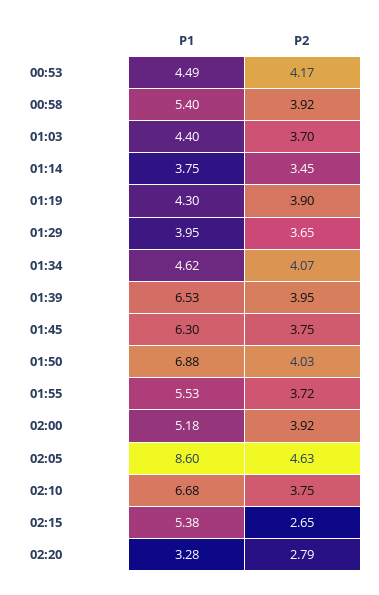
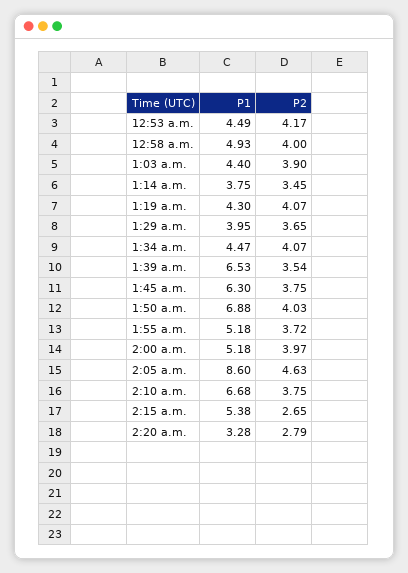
  {
    "P1": {
      "00:53": 4.49,
-     "00:58": 5.4,
+     "00:58": 4.93,
      "01:03": 4.4,
      "01:14": 3.75,
      "01:19": 4.3,
      "01:29": 3.95,
-     "01:34": 4.62,
+     "01:34": 4.47,
      "01:39": 6.53,
      "01:45": 6.3,
      "01:50": 6.88,
-     "01:55": 5.53,
+     "01:55": 5.18,
      "02:00": 5.18,
      "02:05": 8.6,
      "02:10": 6.68,
      "02:15": 5.38,
      "02:20": 3.28
    },
    "P2": {
      "00:53": 4.17,
-     "00:58": 3.92,
+     "00:58": 4,
-     "01:03": 3.7,
+     "01:03": 3.9,
      "01:14": 3.45,
-     "01:19": 3.9,
+     "01:19": 4.07,
      "01:29": 3.65,
      "01:34": 4.07,
-     "01:39": 3.95,
+     "01:39": 3.54,
      "01:45": 3.75,
      "01:50": 4.03,
      "01:55": 3.72,
-     "02:00": 3.92,
+     "02:00": 3.97,
      "02:05": 4.63,
      "02:10": 3.75,
      "02:15": 2.65,
      "02:20": 2.79
    }
  }

